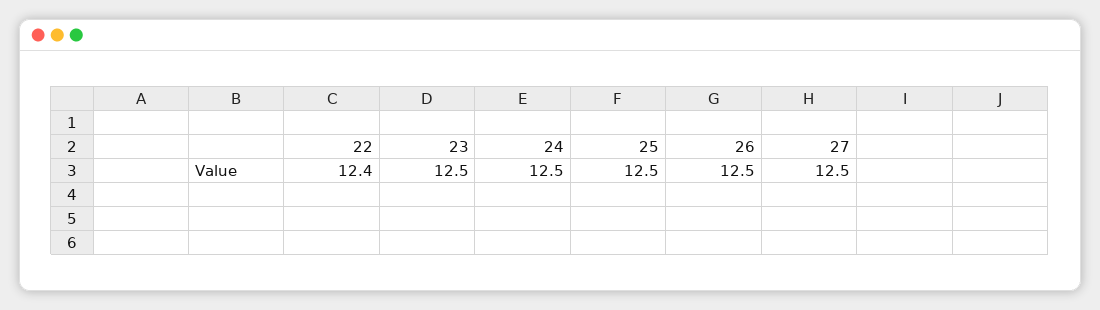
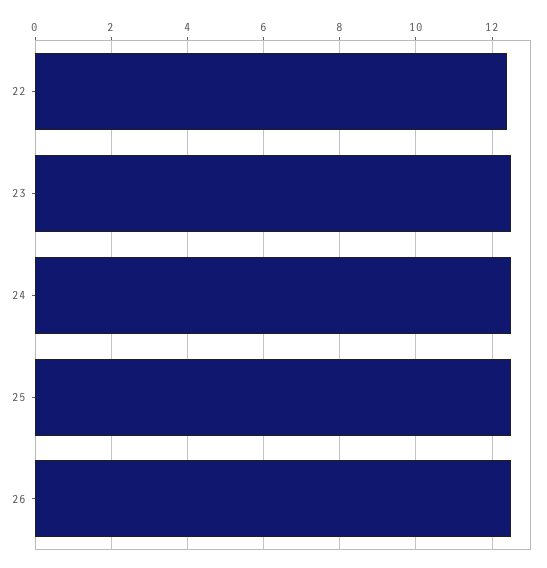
  {
    "22": 12.4,
    "23": 12.5,
    "24": 12.5,
    "25": 12.5,
-   "26": 12.5,
+   "26": 12.5
-   "27": 12.5
  }

